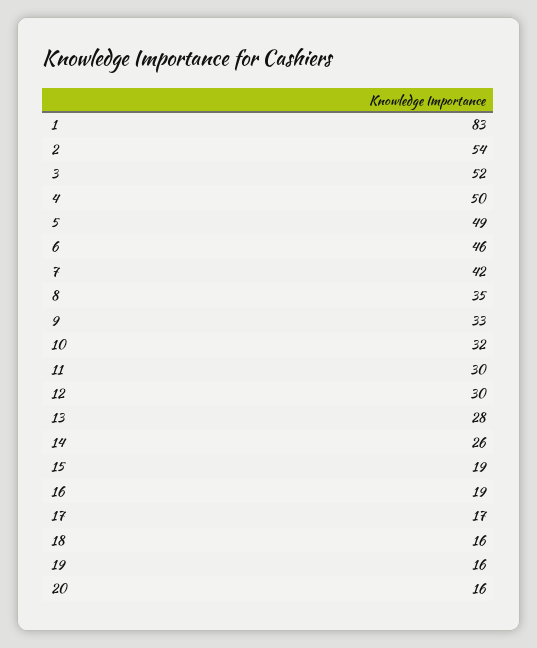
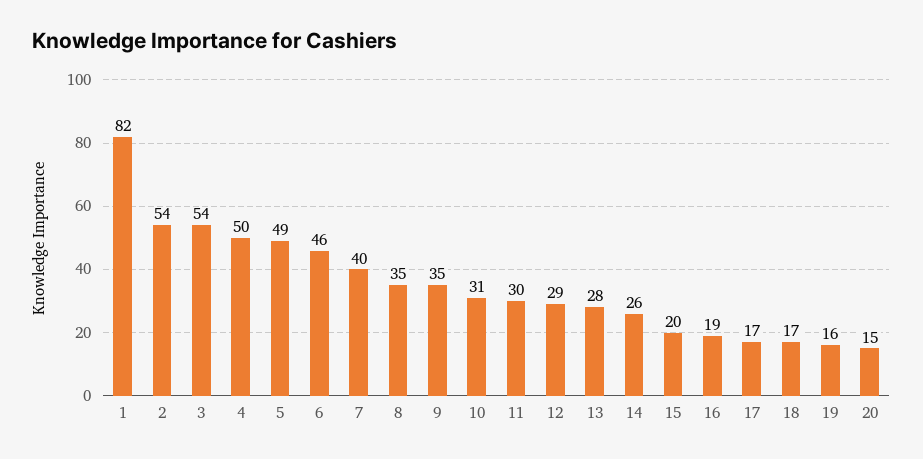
  {
-   "1": 83,
+   "1": 82,
    "2": 54,
-   "3": 52,
+   "3": 54,
    "4": 50,
    "5": 49,
    "6": 46,
-   "7": 42,
+   "7": 40,
    "8": 35,
-   "9": 33,
+   "9": 35,
-   "10": 32,
+   "10": 31,
    "11": 30,
-   "12": 30,
+   "12": 29,
    "13": 28,
    "14": 26,
-   "15": 19,
+   "15": 20,
    "16": 19,
    "17": 17,
-   "18": 16,
+   "18": 17,
    "19": 16,
-   "20": 16
+   "20": 15
  }

